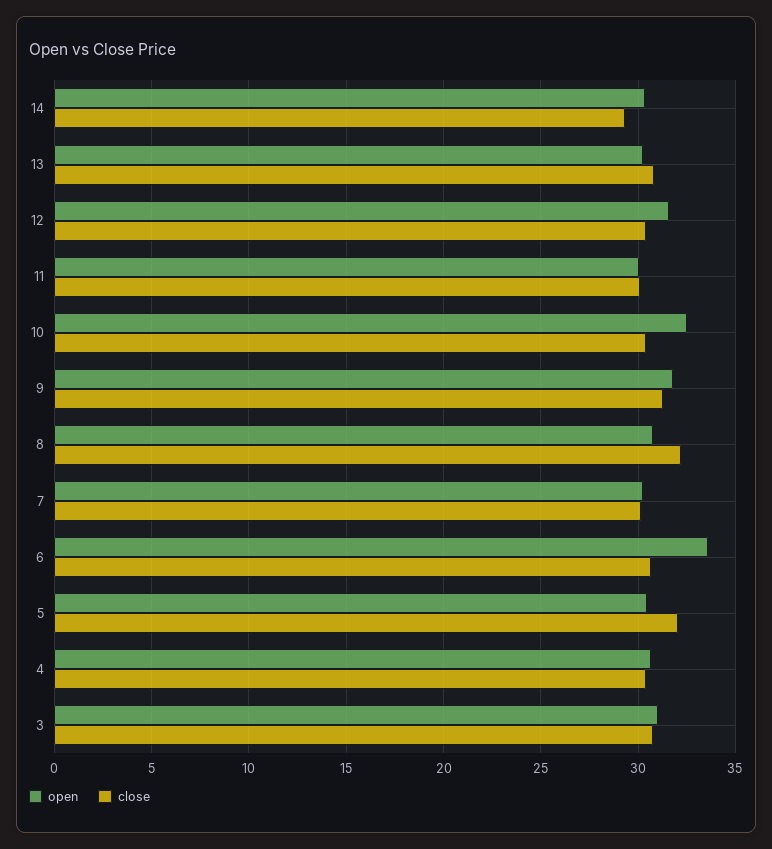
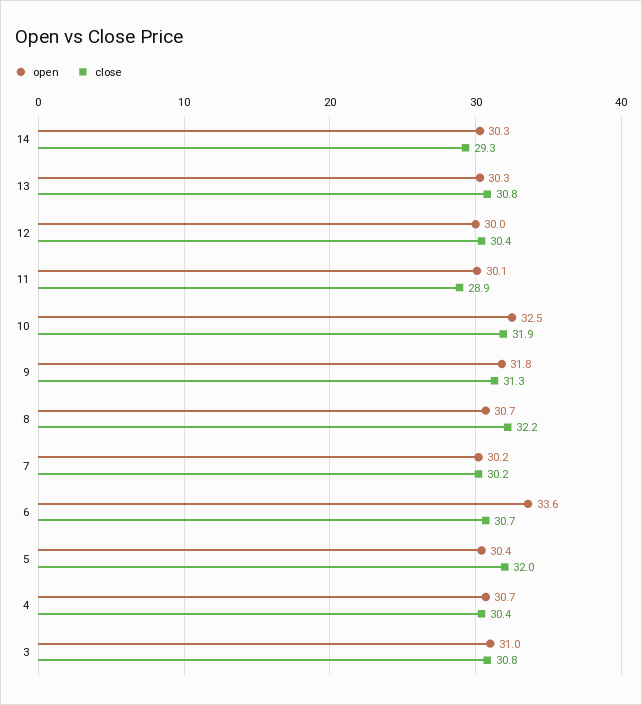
  {
    "open": {
      "14": 30.3,
      "13": 30.3,
-     "12": 31.5,
+     "12": 30,
      "11": 30.1,
      "10": 32.5,
      "9": 31.8,
      "8": 30.7,
      "7": 30.2,
      "6": 33.6,
      "5": 30.4,
      "4": 30.7,
      "3": 31
    },
    "close": {
      "14": 29.3,
      "13": 30.8,
      "12": 30.4,
-     "11": 30,
+     "11": 28.9,
-     "10": 30.5,
+     "10": 31.9,
      "9": 31.3,
      "8": 32.2,
      "7": 30.2,
      "6": 30.7,
      "5": 32,
      "4": 30.4,
      "3": 30.8
    }
  }

